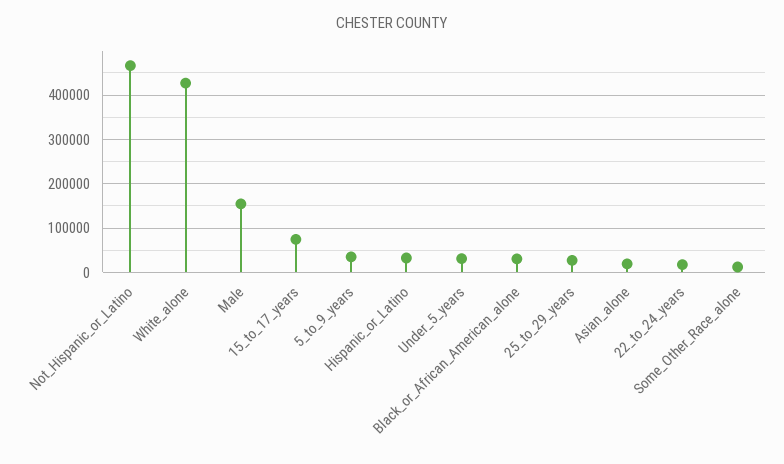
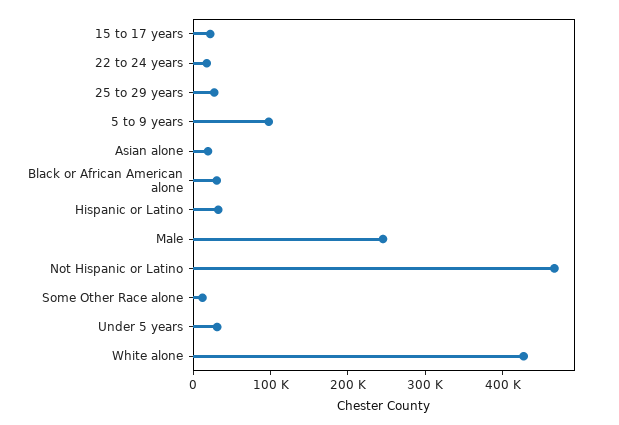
  {
    "Not_Hispanic_or_Latino": 460000,
    "White_alone": 420000,
-   "Male": 160000,
+   "Male": 240000,
-   "15_to_17_years": 80000,
+   "15_to_17_years": 20000,
-   "5_to_9_years": 40000,
+   "5_to_9_years": 100000,
    "Hispanic_or_Latino": 40000,
    "Under_5_years": 40000,
    "Black_or_African_American_alone": 40000,
    "25_to_29_years": 20000,
    "Asian_alone": 20000,
    "22_to_24_years": 20000,
    "Some_Other_Race_alone": 20000
  }

